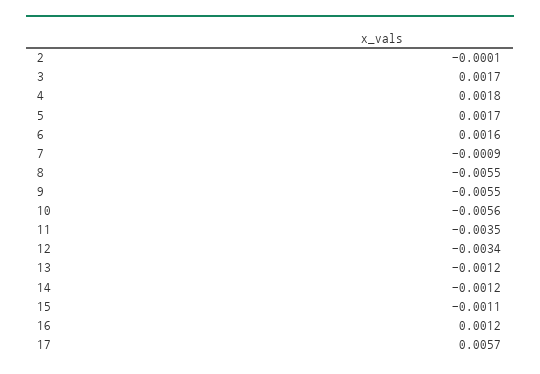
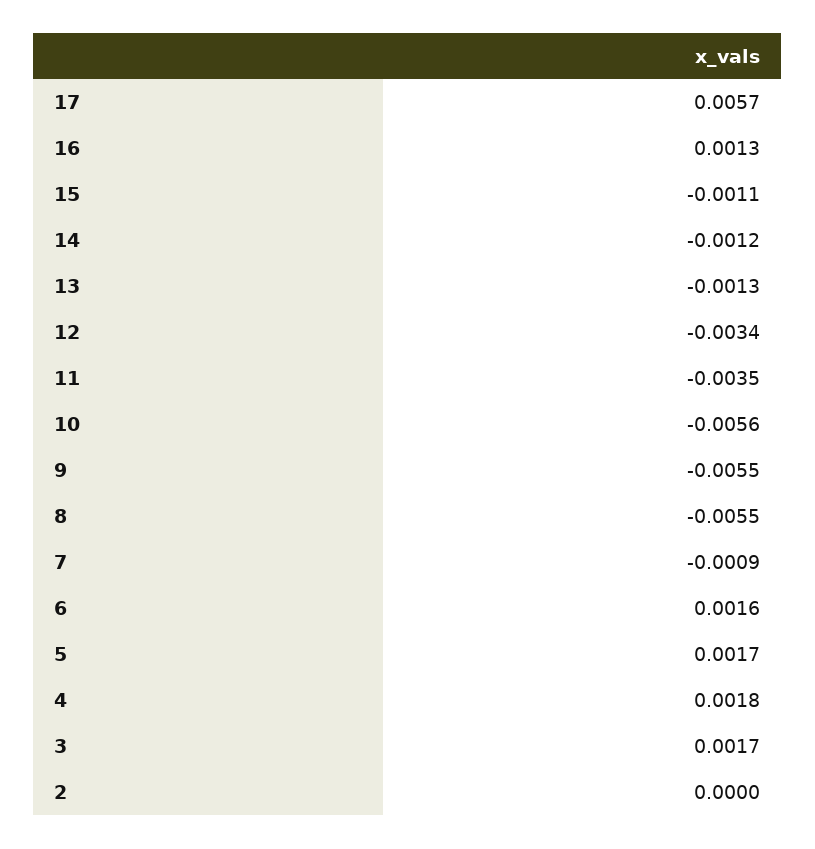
  {
-   "2": -0.0001,
+   "2": 0,
    "3": 0.0017,
    "4": 0.0018,
    "5": 0.0017,
    "6": 0.0016,
    "7": -0.0009,
    "8": -0.0055,
    "9": -0.0055,
    "10": -0.0056,
    "11": -0.0035,
    "12": -0.0034,
-   "13": -0.0012,
+   "13": -0.0013,
    "14": -0.0012,
    "15": -0.0011,
-   "16": 0.0012,
+   "16": 0.0013,
    "17": 0.0057
  }

